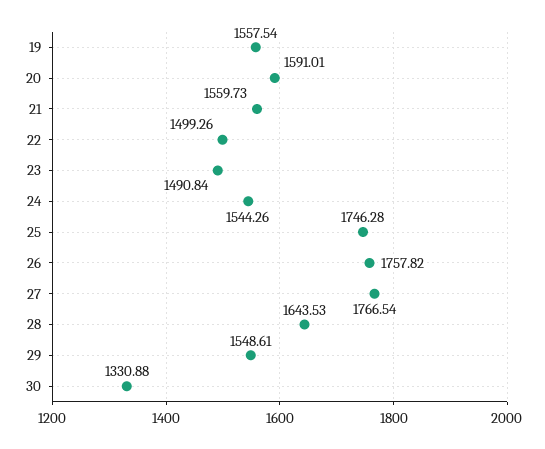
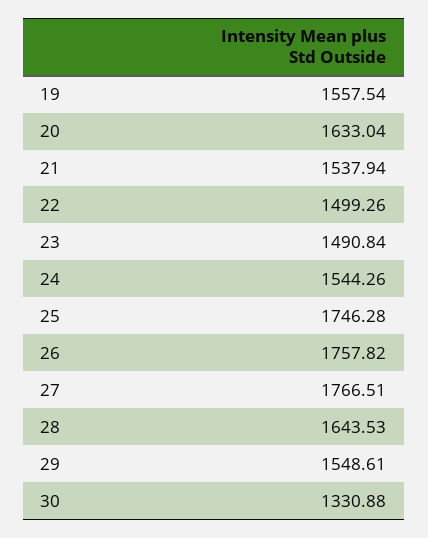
  {
    "19": 1557.54,
-   "20": 1591.01,
+   "20": 1633.04,
-   "21": 1559.73,
+   "21": 1537.94,
    "22": 1499.26,
    "23": 1490.84,
    "24": 1544.26,
    "25": 1746.28,
    "26": 1757.82,
-   "27": 1766.54,
+   "27": 1766.51,
    "28": 1643.53,
    "29": 1548.61,
    "30": 1330.88
  }

